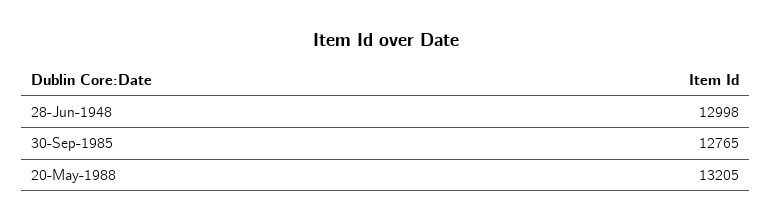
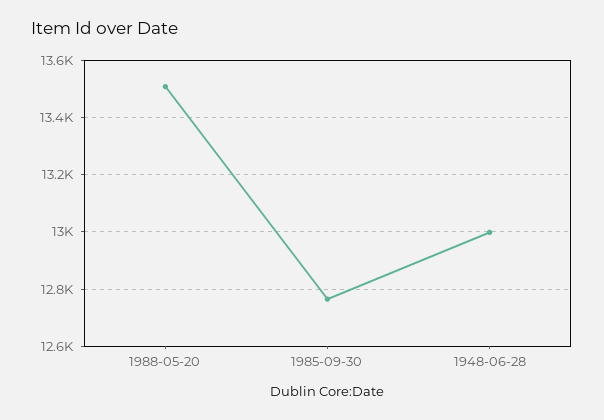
  {
    "28-Jun-1948": 12998,
    "30-Sep-1985": 12765,
-   "20-May-1988": 13205
+   "20-May-1988": 13500
  }

